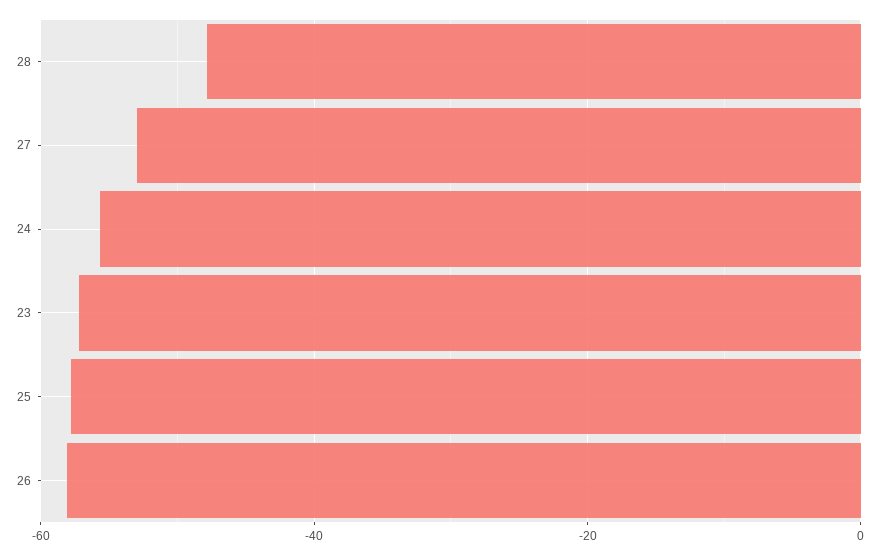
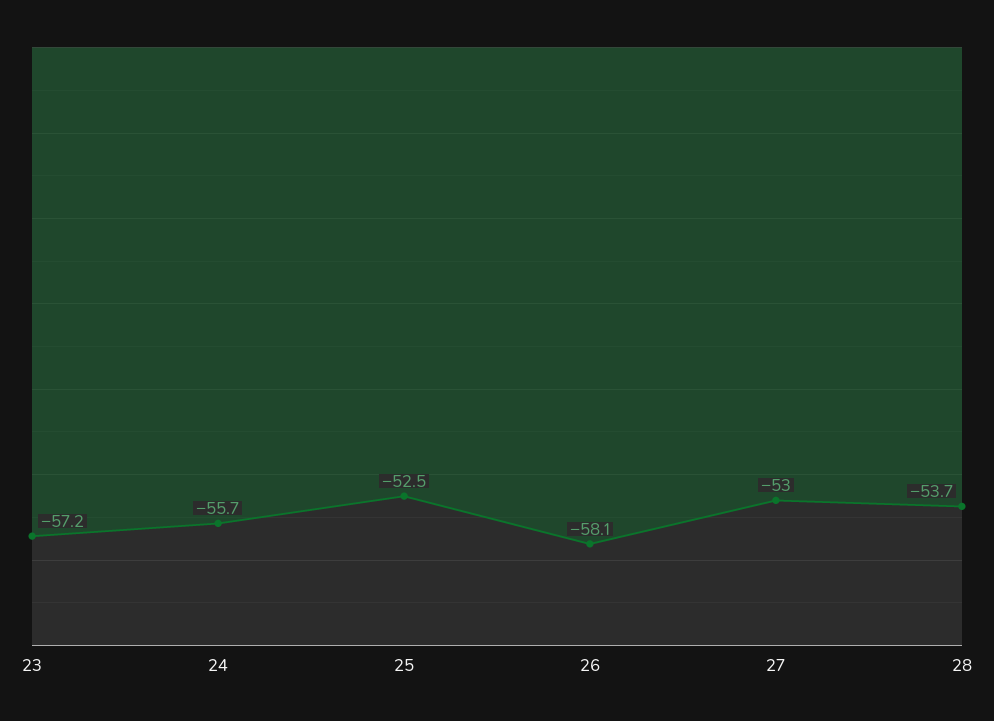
  {
-   "28": -48,
+   "28": -53.7,
    "27": -53,
    "24": -55.7,
    "23": -57.2,
-   "25": -58,
+   "25": -52.5,
    "26": -58.1
  }

